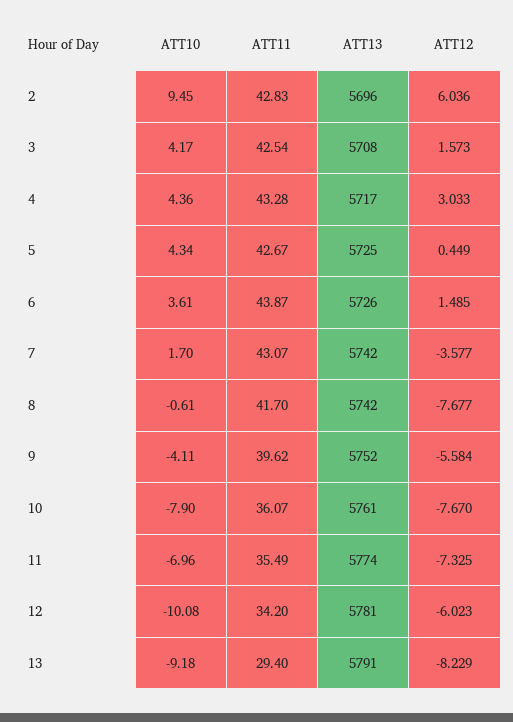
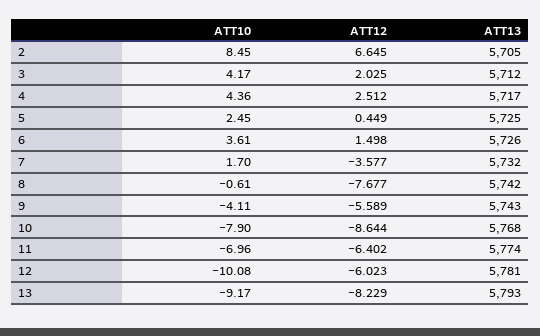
  {
    "ATT10": {
-     "2": 9.45,
+     "2": 8.45,
      "3": 4.17,
      "4": 4.36,
-     "5": 4.34,
+     "5": 2.45,
      "6": 3.61,
      "7": 1.7,
      "8": -0.61,
      "9": -4.11,
      "10": -7.9,
      "11": -6.96,
      "12": -10.08,
-     "13": -9.18
+     "13": -9.17
    },
-   "ATT11": {
-     "2": 42.83,
-     "3": 42.54,
-     "4": 43.28,
-     "5": 42.67,
-     "6": 43.87,
-     "7": 43.07,
-     "8": 41.7,
-     "9": 39.62,
-     "10": 36.07,
-     "11": 35.49,
-     "12": 34.2,
-     "13": 29.4
-   },
    "ATT13": {
-     "2": 5696,
+     "2": 5705,
-     "3": 5708,
+     "3": 5712,
      "4": 5717,
      "5": 5725,
      "6": 5726,
-     "7": 5742,
+     "7": 5732,
      "8": 5742,
-     "9": 5752,
+     "9": 5743,
-     "10": 5761,
+     "10": 5768,
      "11": 5774,
      "12": 5781,
-     "13": 5791
+     "13": 5793
    },
    "ATT12": {
-     "2": 6.036,
+     "2": 6.645,
-     "3": 1.573,
+     "3": 2.025,
-     "4": 3.033,
+     "4": 2.512,
      "5": 0.449,
-     "6": 1.485,
+     "6": 1.498,
      "7": -3.577,
      "8": -7.677,
-     "9": -5.584,
+     "9": -5.589,
-     "10": -7.67,
+     "10": -8.644,
-     "11": -7.325,
+     "11": -6.402,
      "12": -6.023,
      "13": -8.229
    }
  }

